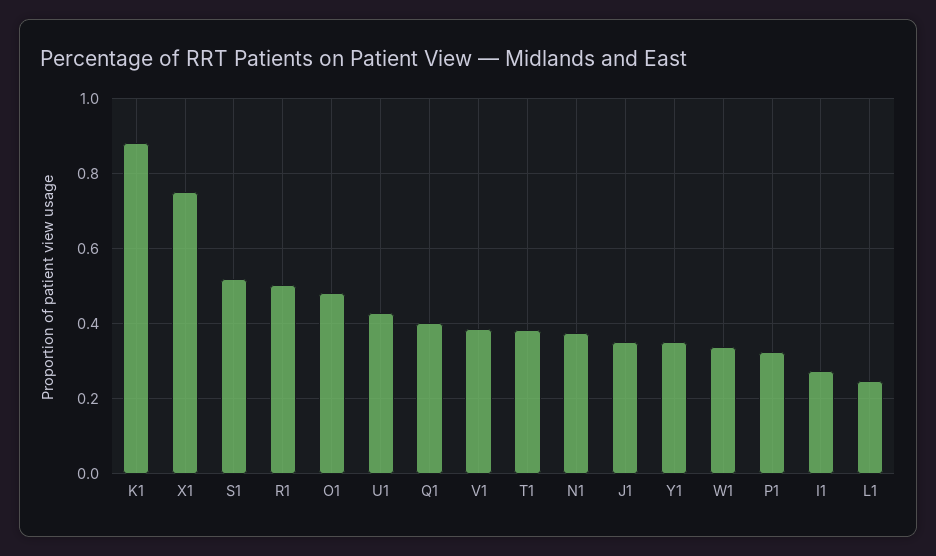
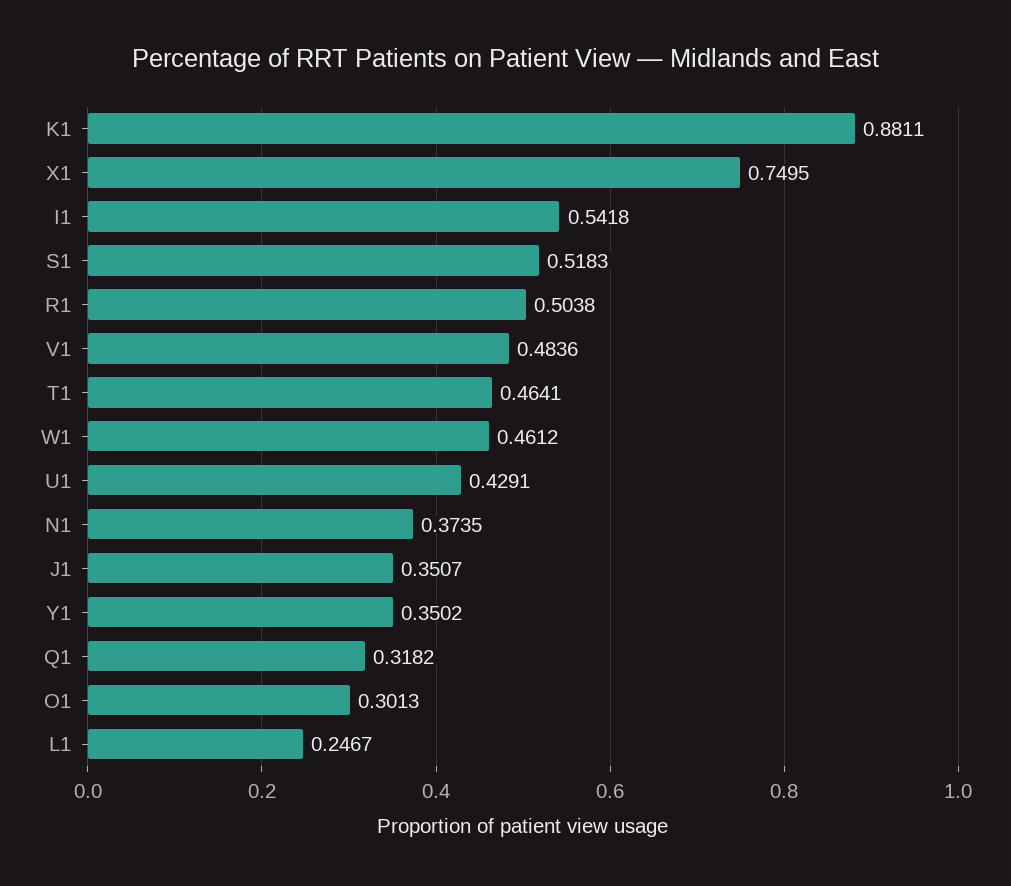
  {
    "K1": 0.8811,
    "X1": 0.7495,
    "S1": 0.5183,
    "R1": 0.5038,
-   "O1": 0.48,
+   "O1": 0.3013,
    "U1": 0.4291,
-   "Q1": 0.4,
+   "Q1": 0.3182,
-   "V1": 0.38,
+   "V1": 0.4836,
-   "T1": 0.38,
+   "T1": 0.4641,
    "N1": 0.3735,
    "J1": 0.3507,
    "Y1": 0.3502,
-   "W1": 0.34,
+   "W1": 0.4612,
-   "P1": 0.32,
-   "I1": 0.28,
+   "I1": 0.5418,
    "L1": 0.2467
  }

